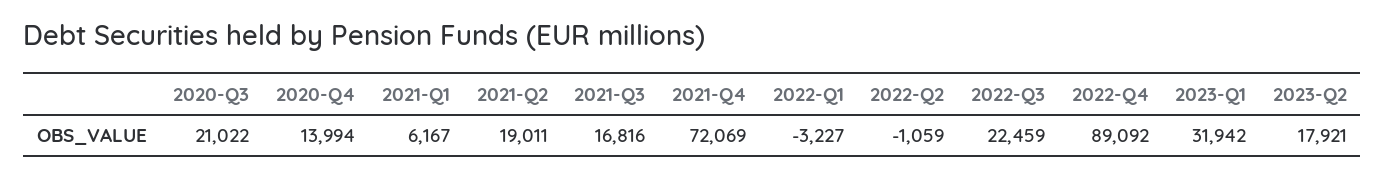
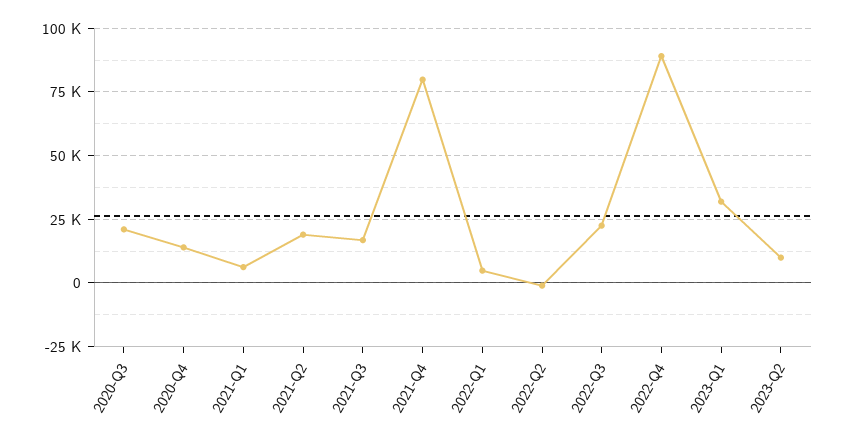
  {
    "2020-Q3": 21022,
    "2020-Q4": 13994,
    "2021-Q1": 6167,
    "2021-Q2": 19011,
    "2021-Q3": 16816,
-   "2021-Q4": 72069,
+   "2021-Q4": 80000,
-   "2022-Q1": -3227,
+   "2022-Q1": 5000,
    "2022-Q2": -1059,
    "2022-Q3": 22459,
    "2022-Q4": 89092,
    "2023-Q1": 31942,
-   "2023-Q2": 17921
+   "2023-Q2": 10000
  }

